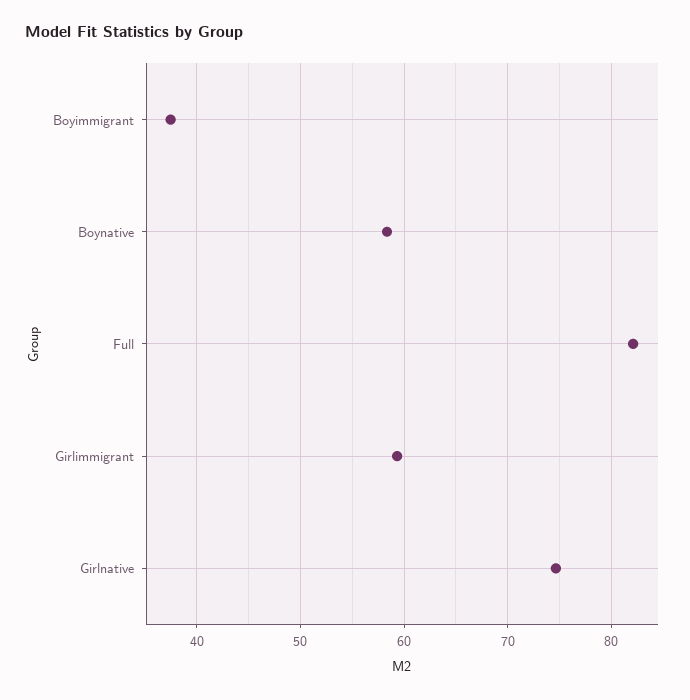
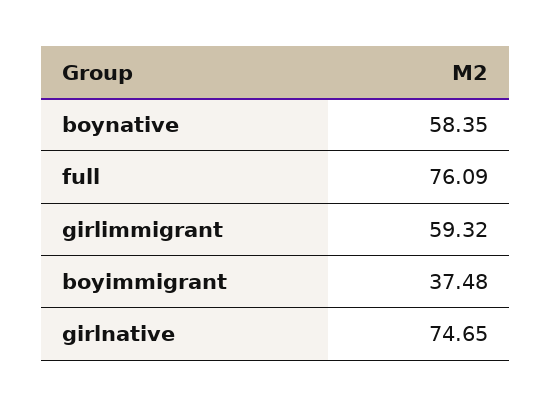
  {
    "Boyimmigrant": 37.48,
    "Boynative": 58.35,
-   "Full": 82,
+   "Full": 76.09,
    "Girlimmigrant": 59.32,
    "Girlnative": 74.65
  }

